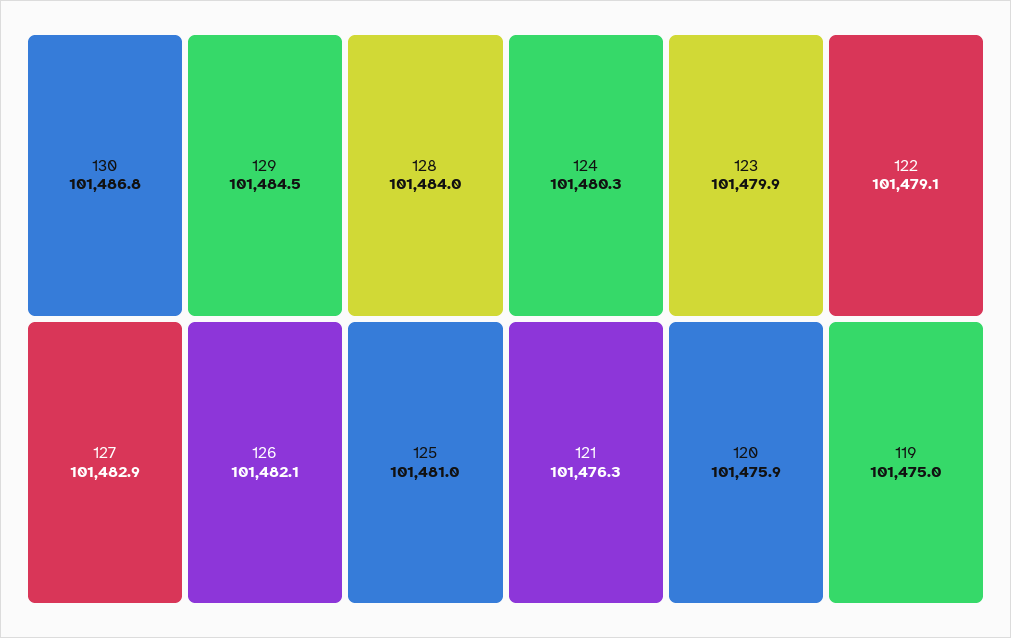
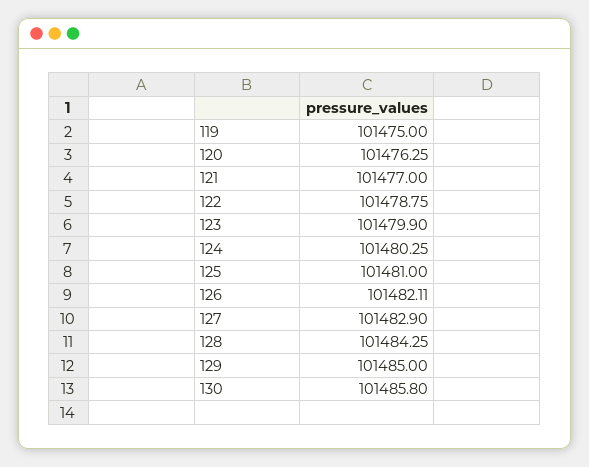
  {
-   "130": 101486.8,
+   "130": 101485.8,
-   "129": 101484.5,
+   "129": 101485,
-   "128": 101484,
+   "128": 101484.25,
    "127": 101482.9,
    "126": 101482.11,
    "125": 101481,
    "124": 101480.25,
    "123": 101479.9,
-   "122": 101479.1,
+   "122": 101478.75,
-   "121": 101476.3,
+   "121": 101477,
-   "120": 101475.9,
+   "120": 101476.25,
    "119": 101475
  }

